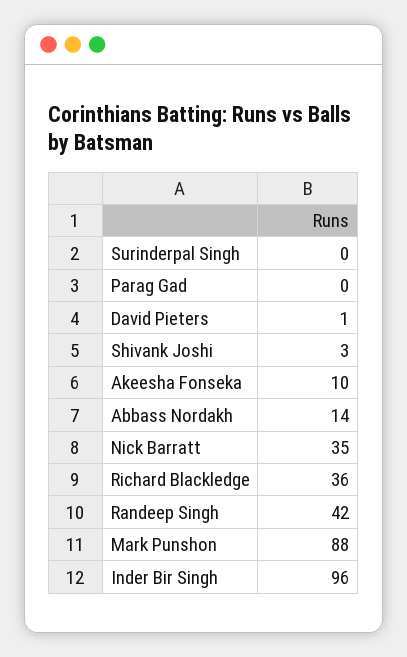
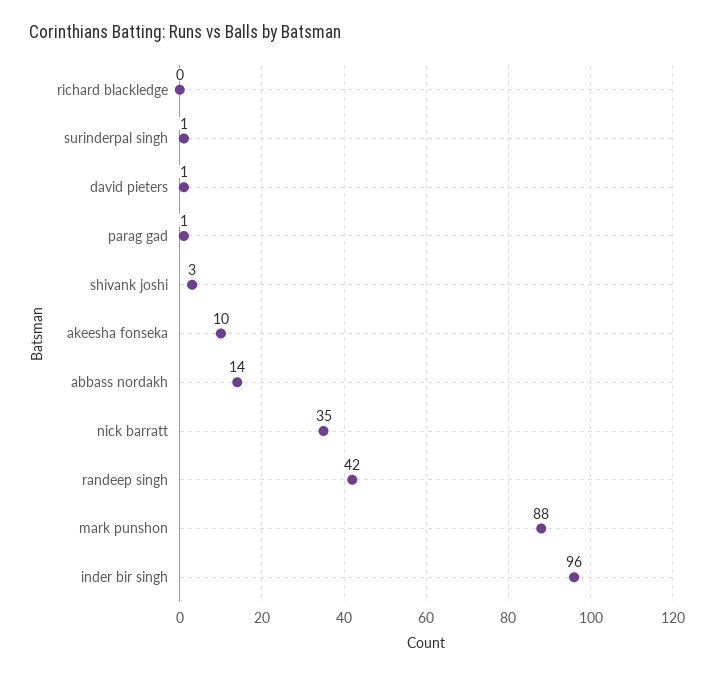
  {
-   "Surinderpal Singh": 0,
+   "Surinderpal Singh": 1,
-   "Parag Gad": 0,
+   "Parag Gad": 1,
    "David Pieters": 1,
    "Shivank Joshi": 3,
    "Akeesha Fonseka": 10,
    "Abbass Nordakh": 14,
    "Nick Barratt": 35,
-   "Richard Blackledge": 36,
+   "Richard Blackledge": 0,
    "Randeep Singh": 42,
    "Mark Punshon": 88,
    "Inder Bir Singh": 96
  }

